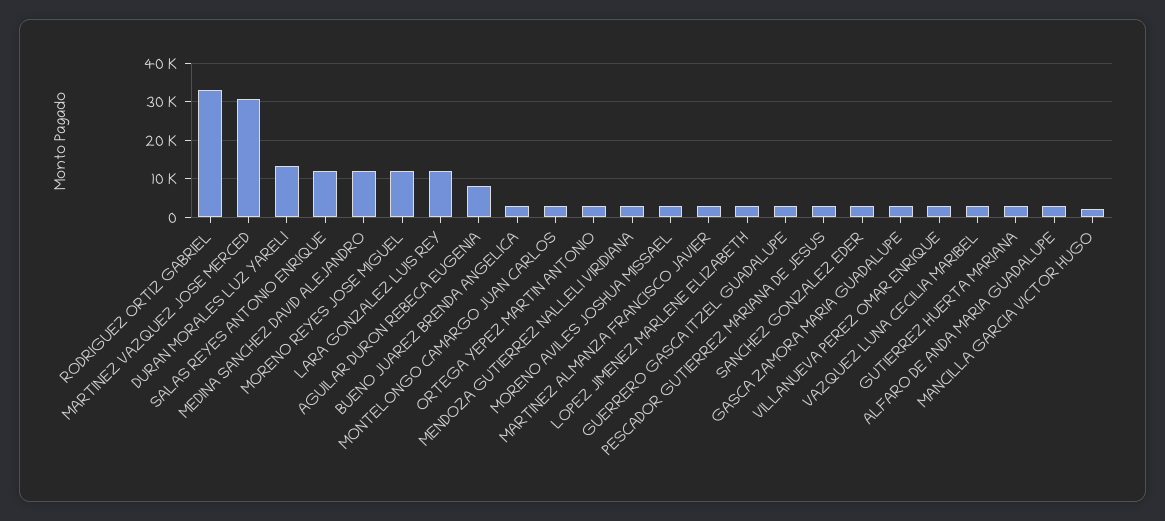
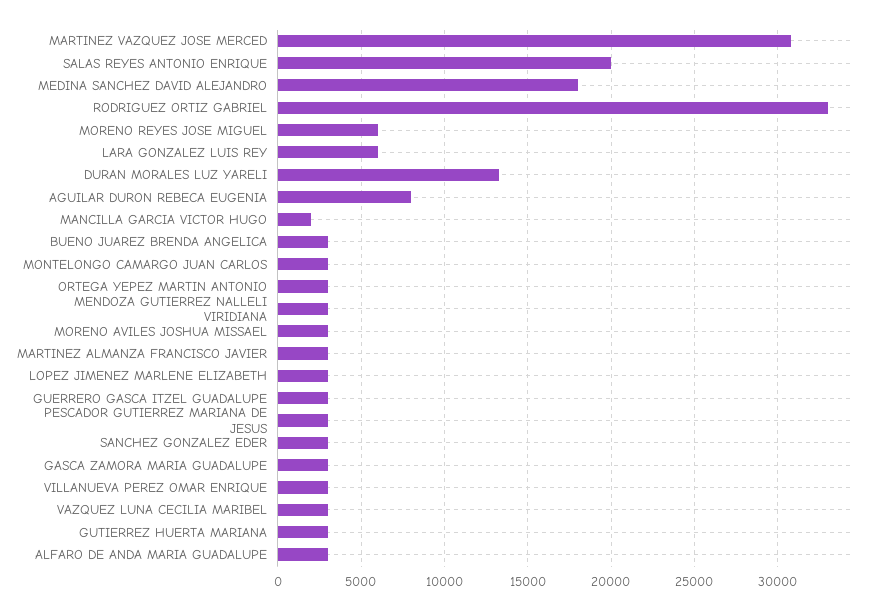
  {
    "RODRIGUEZ ORTIZ GABRIEL": 33000,
    "MARTINEZ VAZQUEZ JOSE MERCED": 31000,
    "DURAN MORALES LUZ YARELI": 13500,
-   "SALAS REYES ANTONIO ENRIQUE": 12000,
+   "SALAS REYES ANTONIO ENRIQUE": 20000,
-   "MEDINA SANCHEZ DAVID ALEJANDRO": 12000,
+   "MEDINA SANCHEZ DAVID ALEJANDRO": 18000,
-   "MORENO REYES JOSE MIGUEL": 12000,
+   "MORENO REYES JOSE MIGUEL": 6000,
-   "LARA GONZALEZ LUIS REY": 12000,
+   "LARA GONZALEZ LUIS REY": 6000,
    "AGUILAR DURON REBECA EUGENIA": 8000,
    "BUENO JUAREZ BRENDA ANGELICA": 3000,
    "MONTELONGO CAMARGO JUAN CARLOS": 3000,
    "ORTEGA YEPEZ MARTIN ANTONIO": 3000,
    "MENDOZA GUTIERREZ NALLELI VIRIDIANA": 3000,
    "MORENO AVILES JOSHUA MISSAEL": 3000,
    "MARTINEZ ALMANZA FRANCISCO JAVIER": 3000,
    "LOPEZ JIMENEZ MARLENE ELIZABETH": 3000,
    "GUERRERO GASCA ITZEL GUADALUPE": 3000,
    "PESCADOR GUTIERREZ MARIANA DE JESUS": 3000,
    "SANCHEZ GONZALEZ EDER": 3000,
    "GASCA ZAMORA MARIA GUADALUPE": 3000,
    "VILLANUEVA PEREZ OMAR ENRIQUE": 3000,
    "VAZQUEZ LUNA CECILIA MARIBEL": 3000,
    "GUTIERREZ HUERTA MARIANA": 3000,
    "ALFARO DE ANDA MARIA GUADALUPE": 3000,
    "MANCILLA GARCIA VICTOR HUGO": 2000
  }

